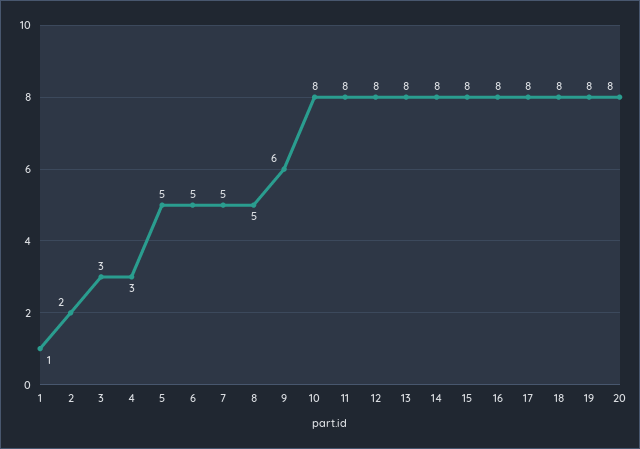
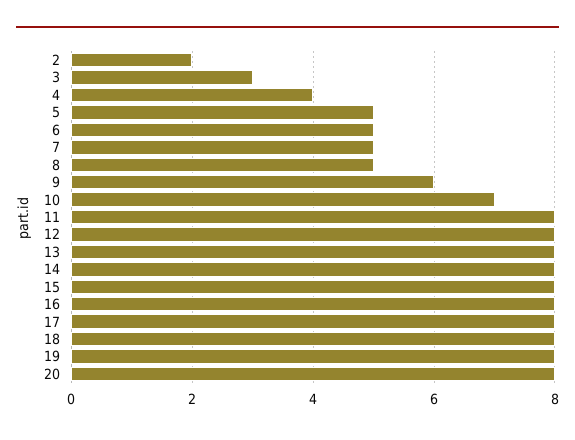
  {
-   "1": 1,
    "2": 2,
    "3": 3,
-   "4": 3,
+   "4": 4,
    "5": 5,
    "6": 5,
    "7": 5,
    "8": 5,
    "9": 6,
-   "10": 8,
+   "10": 7,
    "11": 8,
    "12": 8,
    "13": 8,
    "14": 8,
    "15": 8,
    "16": 8,
    "17": 8,
    "18": 8,
    "19": 8,
    "20": 8
  }

